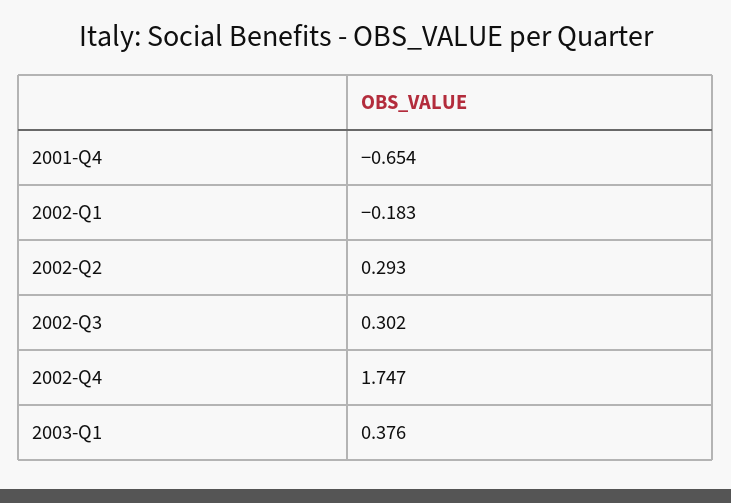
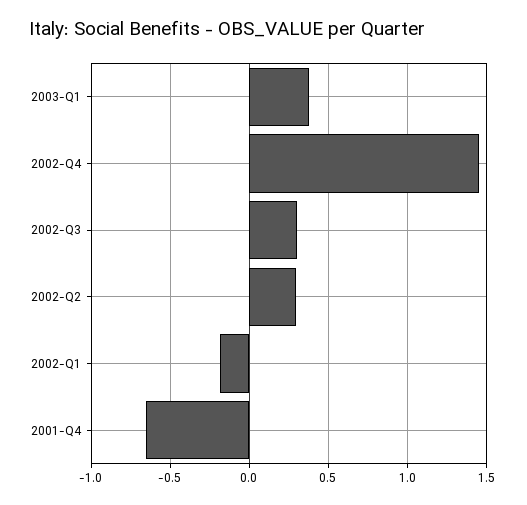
  {
    "2001-Q4": -0.654,
    "2002-Q1": -0.183,
    "2002-Q2": 0.293,
    "2002-Q3": 0.302,
-   "2002-Q4": 1.747,
+   "2002-Q4": 1.45,
    "2003-Q1": 0.376
  }

